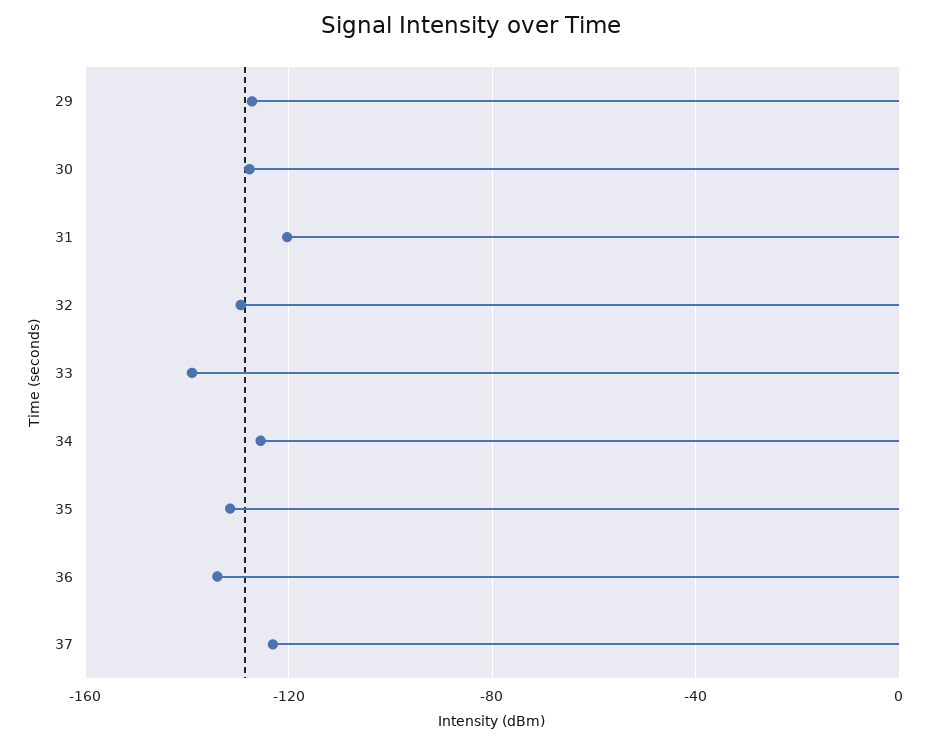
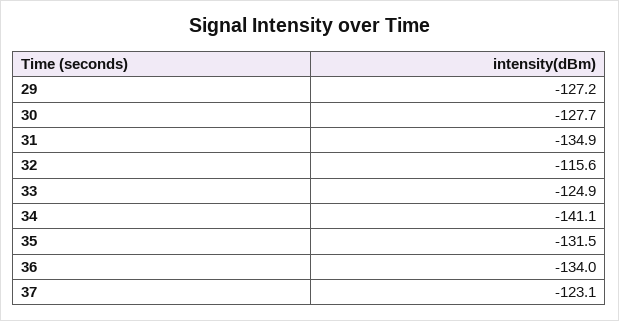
  {
    "29": -127.2,
    "30": -127.7,
-   "31": -120,
+   "31": -134.9,
-   "32": -130,
+   "32": -115.6,
-   "33": -140,
+   "33": -124.9,
-   "34": -125,
+   "34": -141.1,
    "35": -131.5,
    "36": -134,
    "37": -123.1
  }

